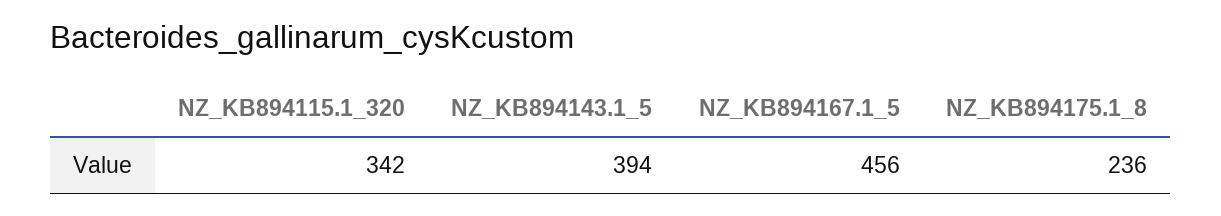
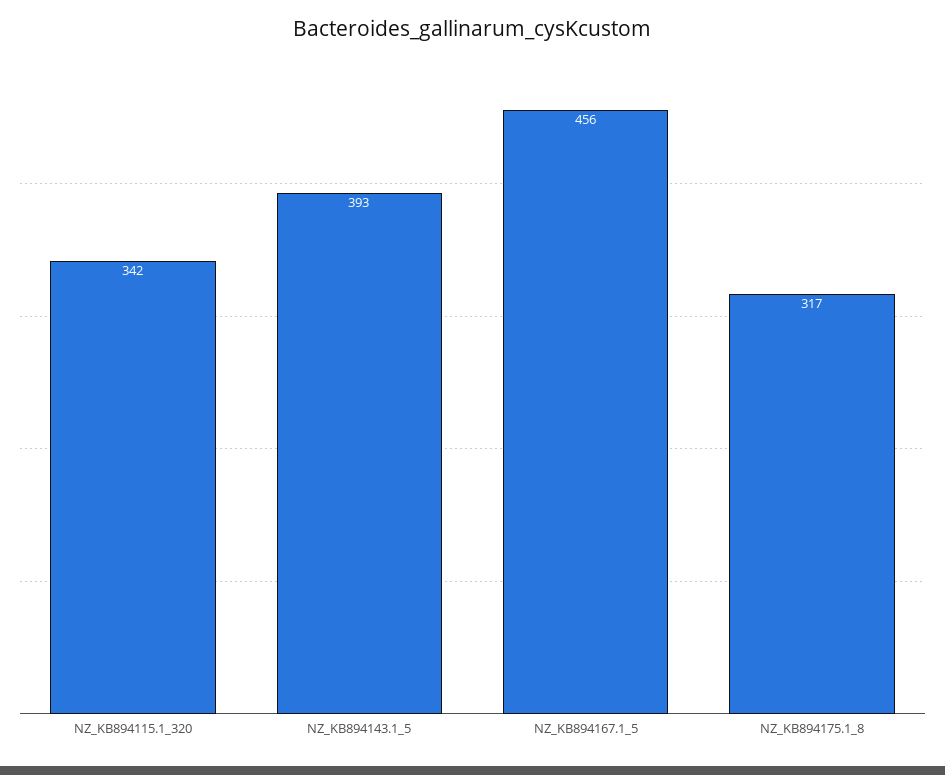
  {
    "NZ_KB894115.1_320": 342,
-   "NZ_KB894143.1_5": 394,
+   "NZ_KB894143.1_5": 393,
    "NZ_KB894167.1_5": 456,
-   "NZ_KB894175.1_8": 236
+   "NZ_KB894175.1_8": 317
  }

